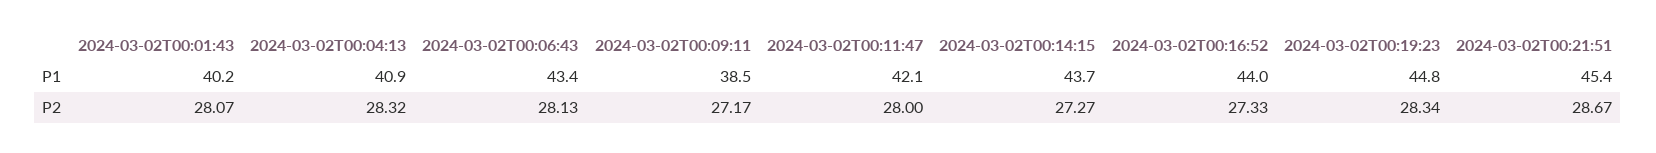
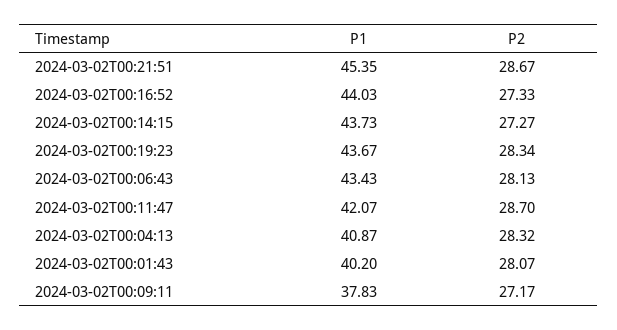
  {
    "2024-03-02T00:01:43": {
      "P1": 40.2,
      "P2": 28.07
    },
    "2024-03-02T00:04:13": {
      "P1": 40.87,
      "P2": 28.32
    },
    "2024-03-02T00:06:43": {
      "P1": 43.43,
      "P2": 28.13
    },
    "2024-03-02T00:09:11": {
-     "P1": 38.5,
+     "P1": 37.83,
      "P2": 27.17
    },
    "2024-03-02T00:11:47": {
      "P1": 42.07,
-     "P2": 28
+     "P2": 28.7
    },
    "2024-03-02T00:14:15": {
      "P1": 43.73,
      "P2": 27.27
    },
    "2024-03-02T00:16:52": {
      "P1": 44.03,
      "P2": 27.33
    },
    "2024-03-02T00:19:23": {
-     "P1": 44.8,
+     "P1": 43.67,
      "P2": 28.34
    },
    "2024-03-02T00:21:51": {
      "P1": 45.35,
      "P2": 28.67
    }
  }

